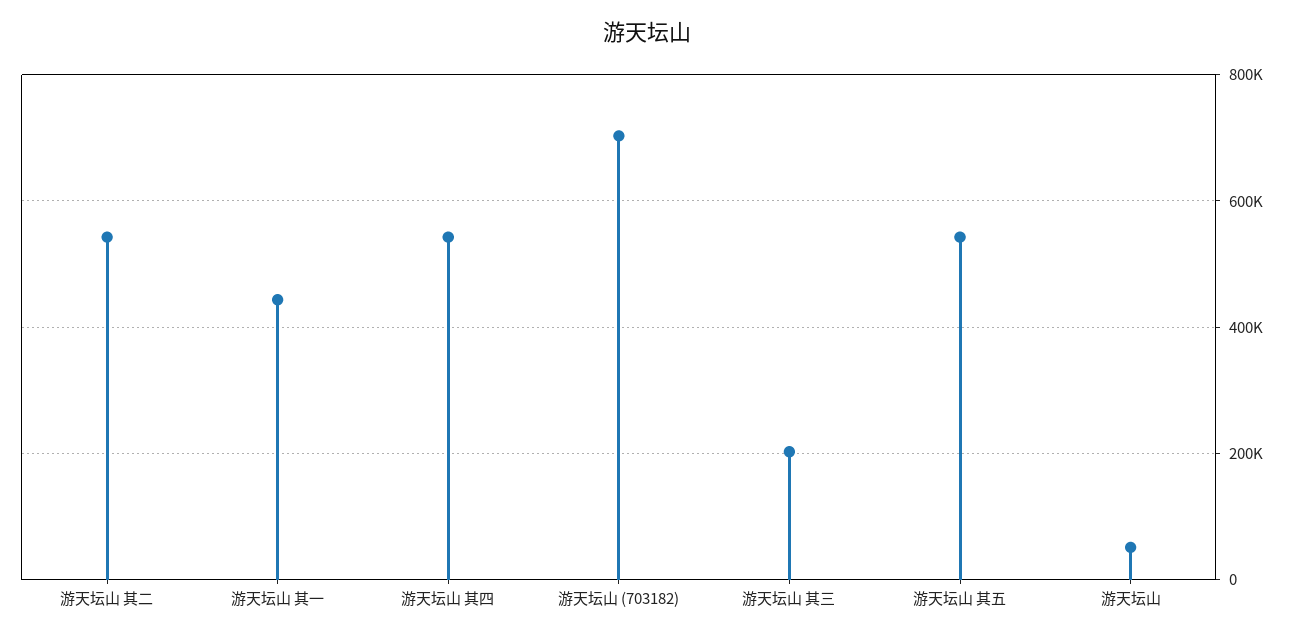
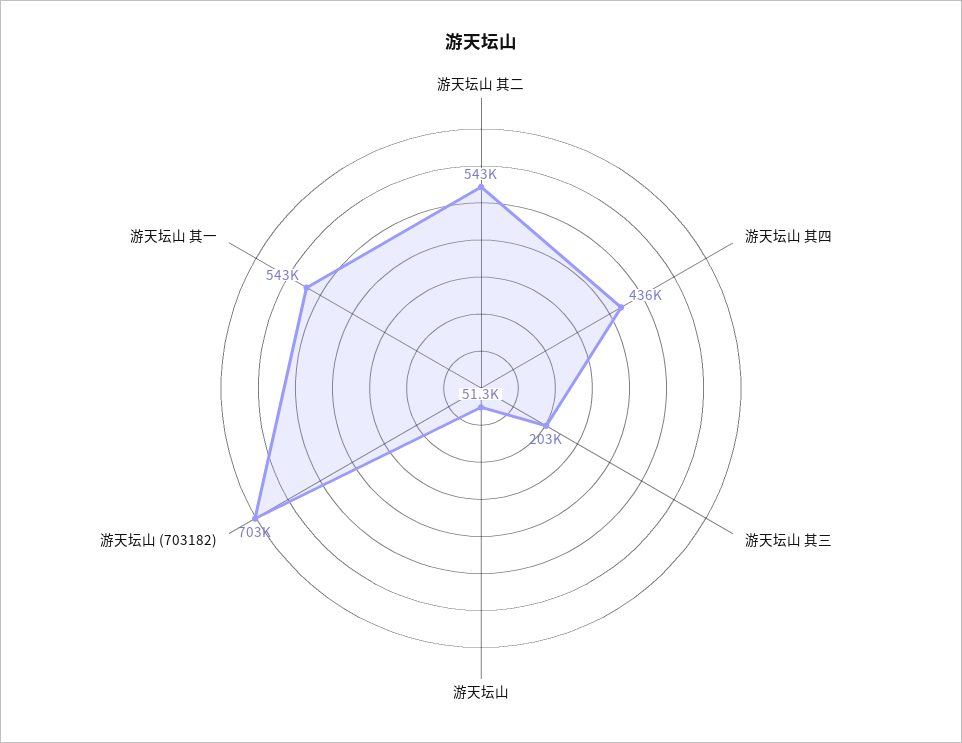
  {
    "游天坛山 其二": 543000,
-   "游天坛山 其一": 440000,
+   "游天坛山 其一": 543000,
-   "游天坛山 其四": 540000,
+   "游天坛山 其四": 436000,
    "游天坛山 (703182)": 703000,
    "游天坛山 其三": 203000,
-   "游天坛山 其五": 540000,
    "游天坛山": 51300
  }

